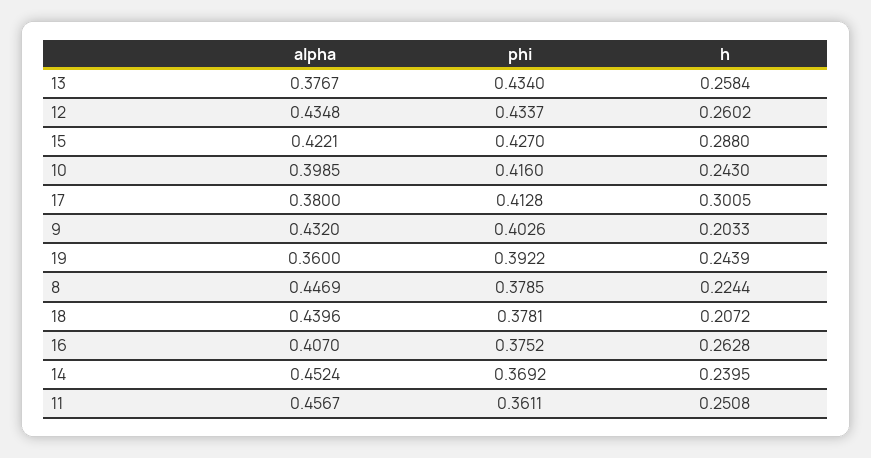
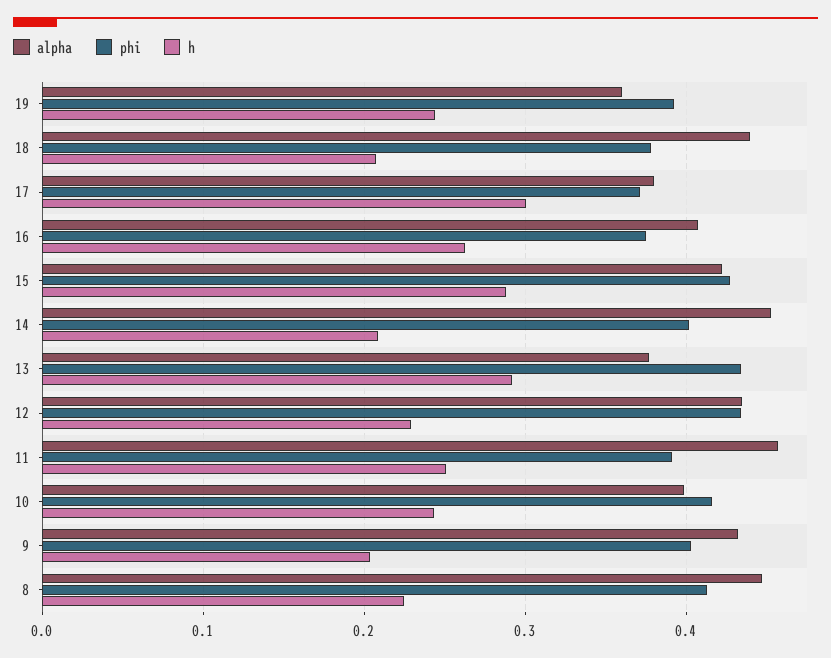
  {
    "alpha": {
      "13": 0.3767,
      "12": 0.4348,
      "15": 0.4221,
      "10": 0.3985,
      "17": 0.38,
      "9": 0.432,
      "19": 0.36,
      "8": 0.4469,
      "18": 0.4396,
      "16": 0.407,
      "14": 0.4524,
      "11": 0.4567
    },
    "phi": {
      "13": 0.434,
      "12": 0.4337,
      "15": 0.427,
      "10": 0.416,
-     "17": 0.4128,
+     "17": 0.37,
      "9": 0.4026,
      "19": 0.3922,
-     "8": 0.3785,
+     "8": 0.41,
      "18": 0.3781,
      "16": 0.3752,
-     "14": 0.3692,
+     "14": 0.4,
-     "11": 0.3611
+     "11": 0.39
    },
    "h": {
-     "13": 0.2584,
+     "13": 0.29,
-     "12": 0.2602,
+     "12": 0.23,
      "15": 0.288,
      "10": 0.243,
      "17": 0.3005,
      "9": 0.2033,
      "19": 0.2439,
      "8": 0.2244,
      "18": 0.2072,
      "16": 0.2628,
-     "14": 0.2395,
+     "14": 0.21,
      "11": 0.2508
    }
  }

